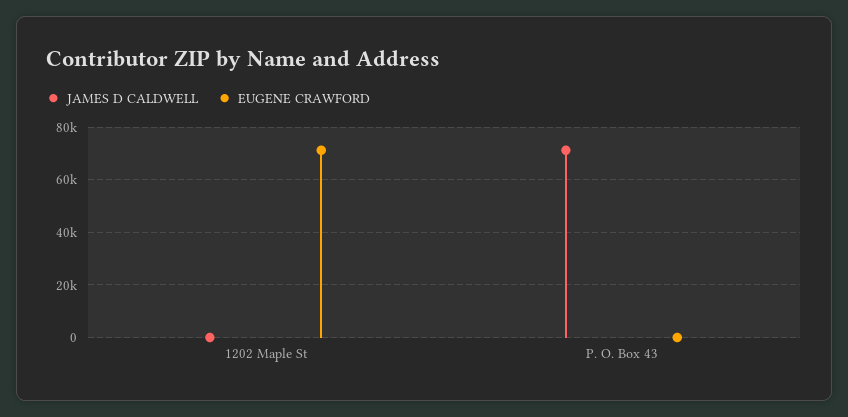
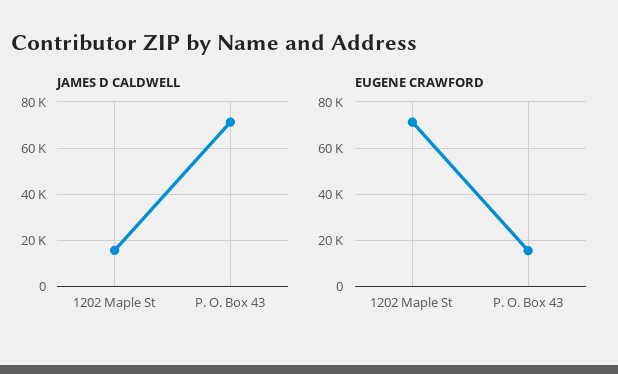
  {
    "JAMES D CALDWELL": {
-     "1202 Maple St": 0,
+     "1202 Maple St": 15000,
      "P. O. Box 43": 72500
    },
    "EUGENE CRAWFORD": {
      "1202 Maple St": 72500,
-     "P. O. Box 43": 0
+     "P. O. Box 43": 15000
    }
  }

